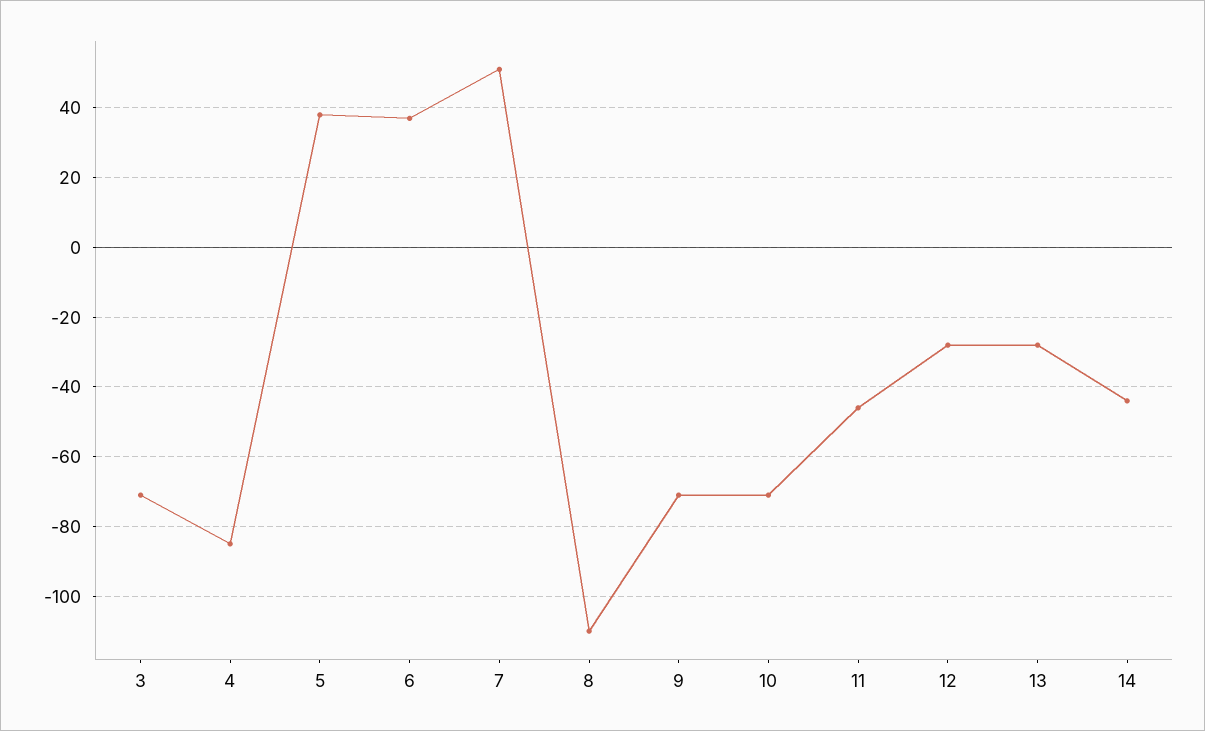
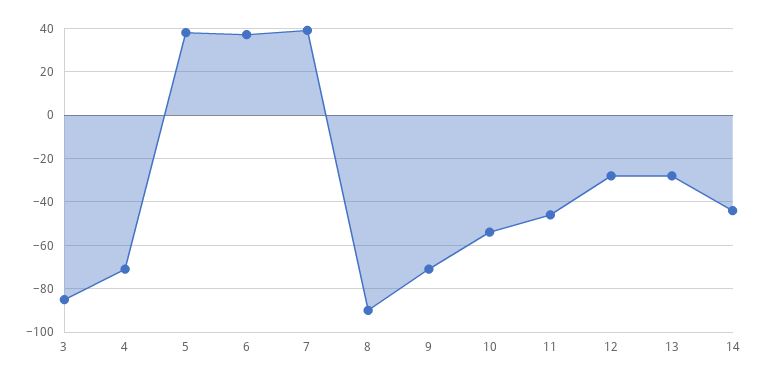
  {
-   "3": -70,
+   "3": -85,
-   "4": -85,
+   "4": -70,
    "5": 40,
    "6": 35,
-   "7": 50,
+   "7": 40,
-   "8": -110,
+   "8": -90,
    "9": -70,
-   "10": -70,
+   "10": -55,
    "11": -45,
    "12": -30,
    "13": -30,
    "14": -45
  }

